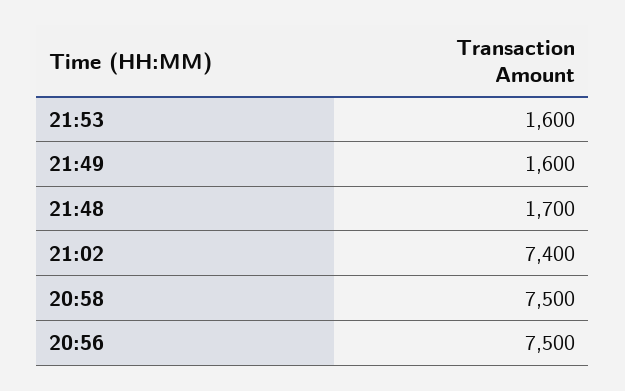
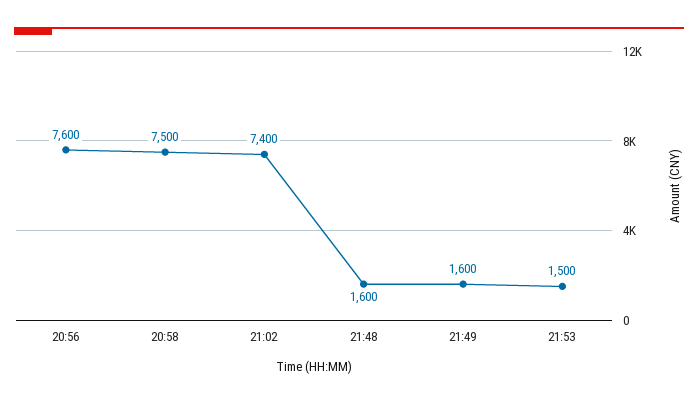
  {
-   "21:53": 1600,
+   "21:53": 1500,
    "21:49": 1600,
-   "21:48": 1700,
+   "21:48": 1600,
    "21:02": 7400,
    "20:58": 7500,
-   "20:56": 7500
+   "20:56": 7600
  }

